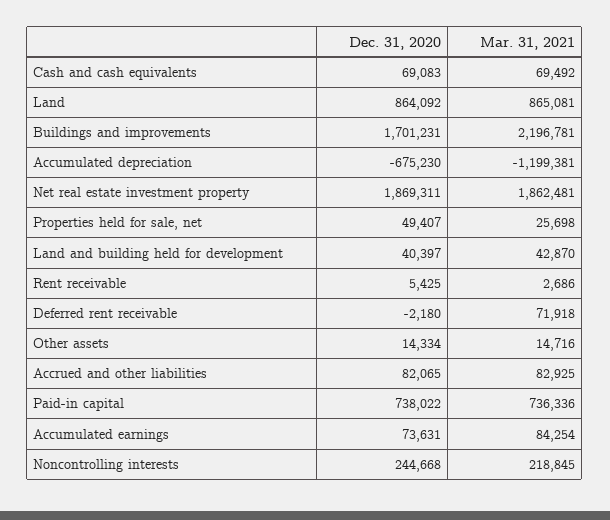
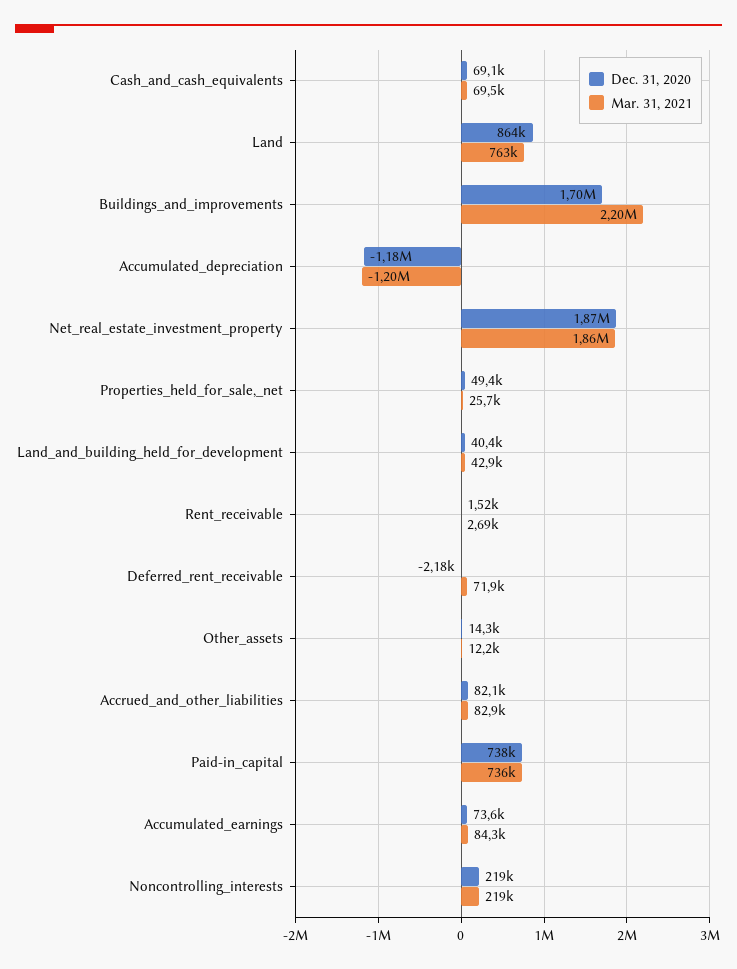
  {
    "Dec. 31, 2020": {
      "Cash and cash equivalents": 69083,
      "Land": 864092,
      "Buildings and improvements": 1701231,
-     "Accumulated depreciation": -675230,
+     "Accumulated depreciation": -1180000,
      "Net real estate investment property": 1869311,
      "Properties held for sale, net": 49407,
      "Land and building held for development": 40397,
-     "Rent receivable": 5425,
+     "Rent receivable": 1520,
      "Deferred rent receivable": -2180,
      "Other assets": 14334,
      "Accrued and other liabilities": 82065,
      "Paid-in capital": 738022,
      "Accumulated earnings": 73631,
-     "Noncontrolling interests": 244668
+     "Noncontrolling interests": 219000
    },
    "Mar. 31, 2021": {
      "Cash and cash equivalents": 69492,
-     "Land": 865081,
+     "Land": 763000,
      "Buildings and improvements": 2196781,
      "Accumulated depreciation": -1199381,
      "Net real estate investment property": 1862481,
      "Properties held for sale, net": 25698,
      "Land and building held for development": 42870,
      "Rent receivable": 2686,
      "Deferred rent receivable": 71918,
-     "Other assets": 14716,
+     "Other assets": 12200,
      "Accrued and other liabilities": 82925,
      "Paid-in capital": 736336,
      "Accumulated earnings": 84254,
      "Noncontrolling interests": 218845
    }
  }

